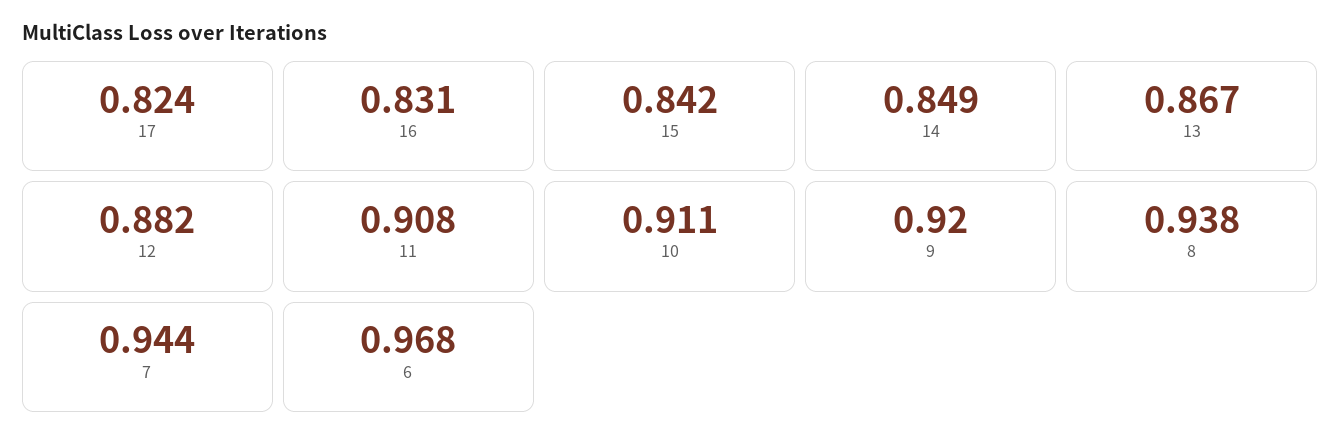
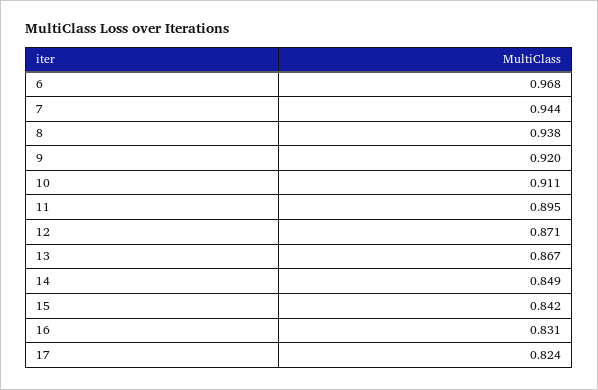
  {
    "17": 0.824,
    "16": 0.831,
    "15": 0.842,
    "14": 0.849,
    "13": 0.867,
-   "12": 0.882,
+   "12": 0.871,
-   "11": 0.908,
+   "11": 0.895,
    "10": 0.911,
    "9": 0.92,
    "8": 0.938,
    "7": 0.944,
    "6": 0.968
  }

